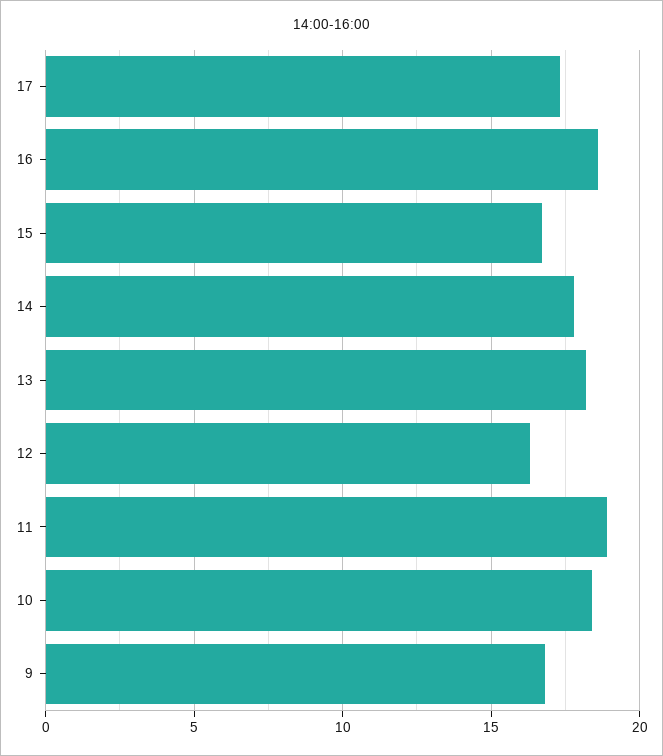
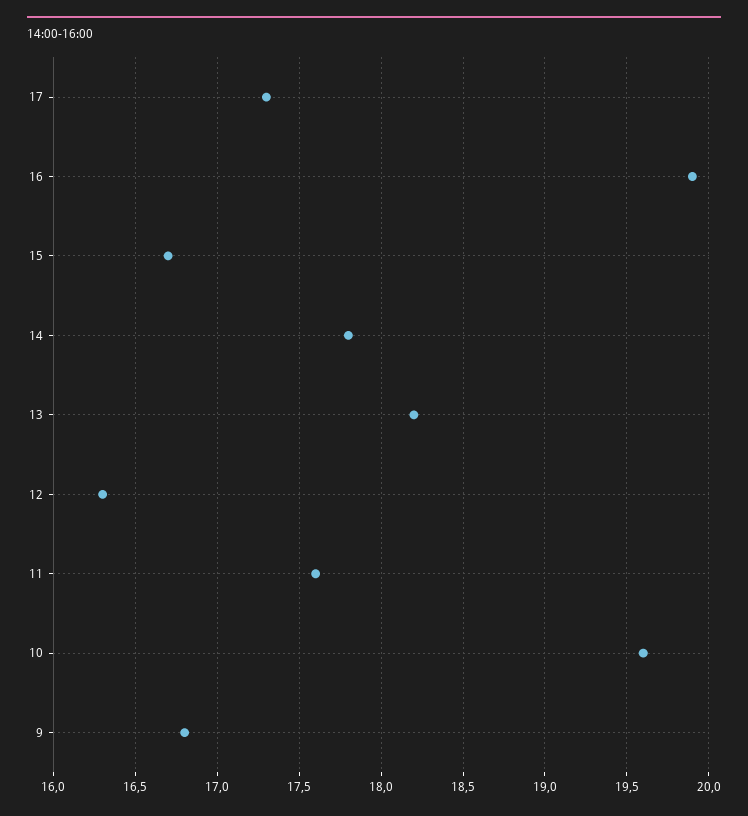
  {
    "17": 17.3,
-   "16": 18.5,
+   "16": 19.9,
    "15": 16.7,
    "14": 17.8,
    "13": 18.2,
    "12": 16.3,
-   "11": 19,
+   "11": 17.6,
-   "10": 18.5,
+   "10": 19.6,
    "9": 16.8
  }

